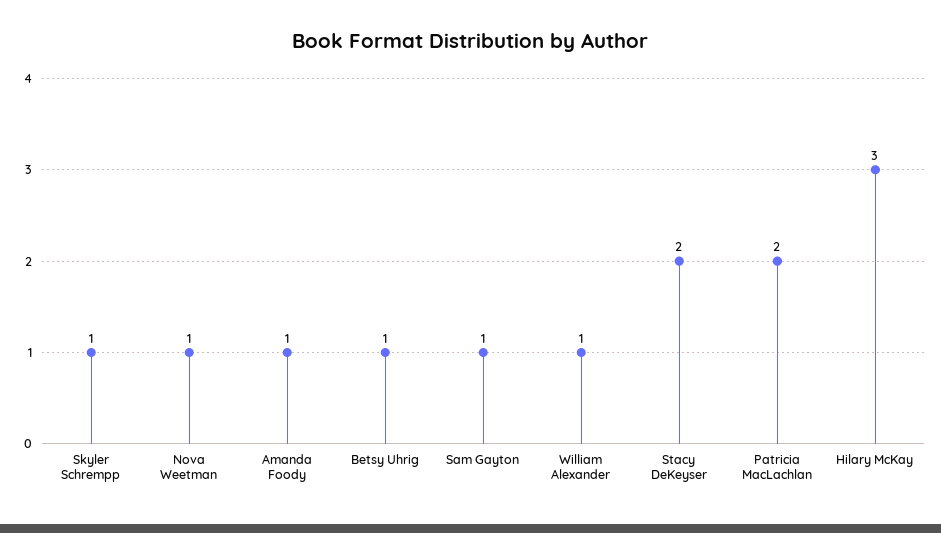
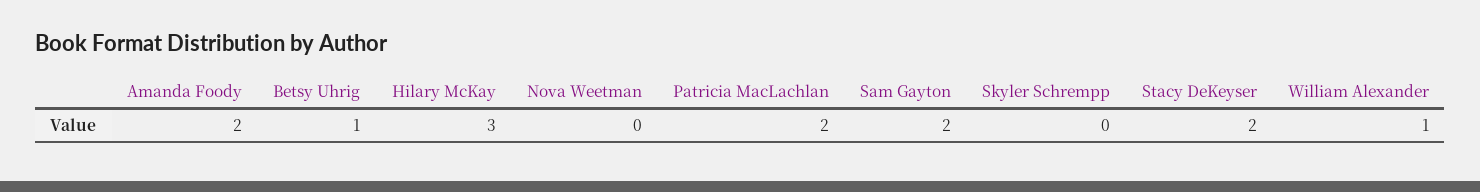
  {
-   "Skyler Schrempp": 1,
+   "Skyler Schrempp": 0,
-   "Nova Weetman": 1,
+   "Nova Weetman": 0,
-   "Amanda Foody": 1,
+   "Amanda Foody": 2,
    "Betsy Uhrig": 1,
-   "Sam Gayton": 1,
+   "Sam Gayton": 2,
    "William Alexander": 1,
    "Stacy DeKeyser": 2,
    "Patricia MacLachlan": 2,
    "Hilary McKay": 3
  }

